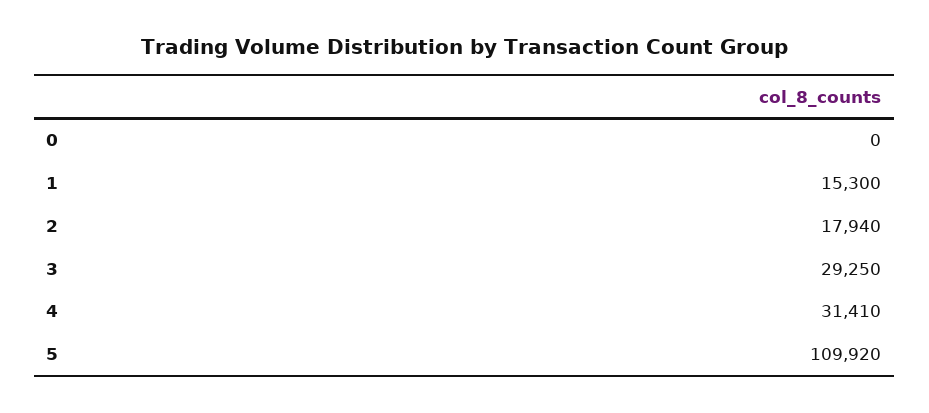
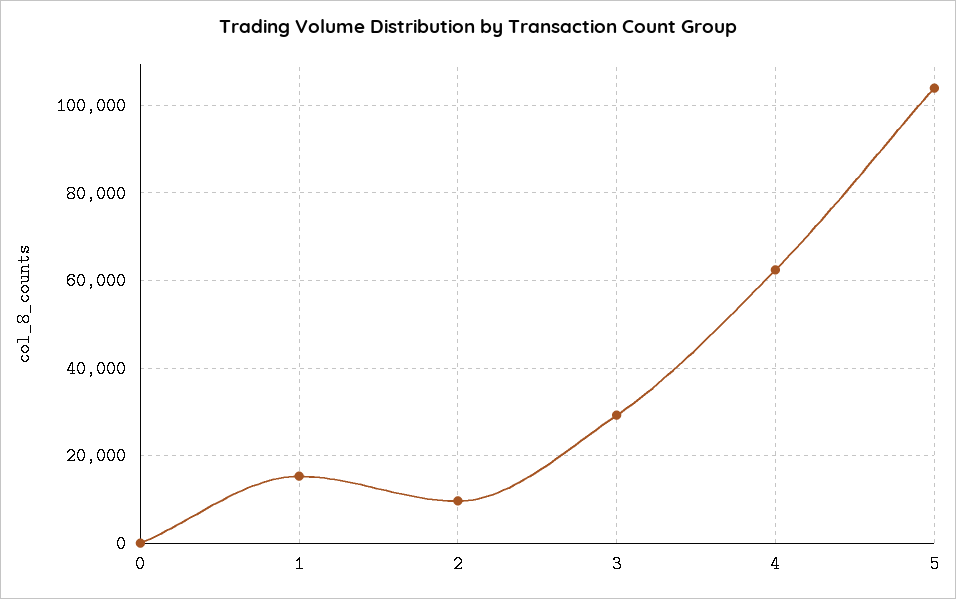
  {
    "0": 0,
    "1": 15300,
-   "2": 17940,
+   "2": 10000,
    "3": 29250,
-   "4": 31410,
+   "4": 62000,
-   "5": 109920
+   "5": 104000
  }

